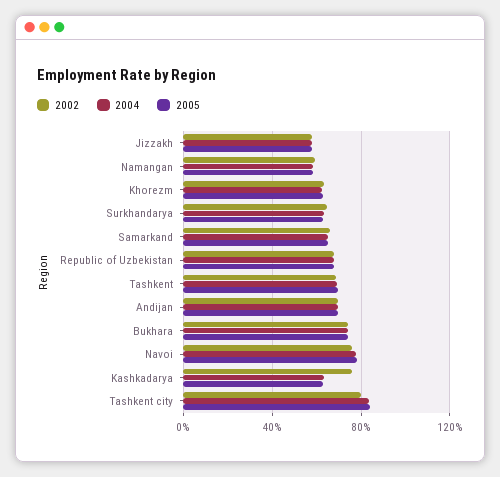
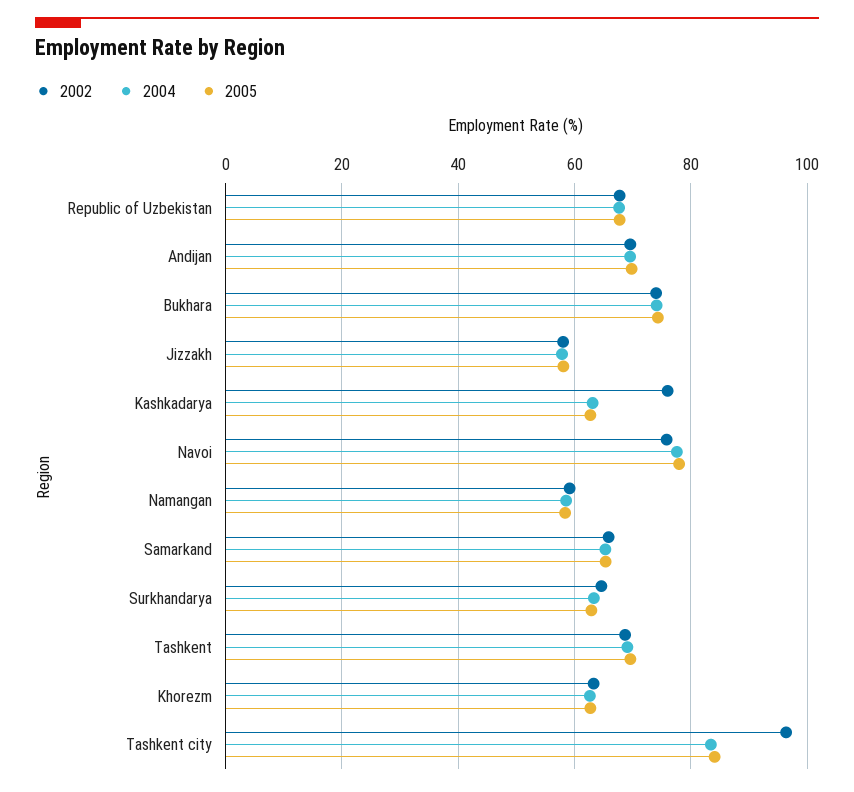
  {
    "2002": {
      "Jizzakh": 58,
      "Namangan": 60,
      "Khorezm": 64,
      "Surkhandarya": 64,
      "Samarkand": 66,
      "Republic of Uzbekistan": 68,
      "Tashkent": 68,
      "Andijan": 70,
      "Bukhara": 74,
      "Navoi": 76,
      "Kashkadarya": 76,
-     "Tashkent city": 80
+     "Tashkent city": 96
    },
    "2004": {
      "Jizzakh": 58,
      "Namangan": 58,
      "Khorezm": 62,
      "Surkhandarya": 64,
      "Samarkand": 66,
      "Republic of Uzbekistan": 68,
      "Tashkent": 70,
      "Andijan": 70,
      "Bukhara": 74,
      "Navoi": 78,
      "Kashkadarya": 64,
      "Tashkent city": 84
    },
    "2005": {
      "Jizzakh": 58,
      "Namangan": 58,
      "Khorezm": 62,
      "Surkhandarya": 62,
      "Samarkand": 66,
      "Republic of Uzbekistan": 68,
      "Tashkent": 70,
      "Andijan": 70,
      "Bukhara": 74,
      "Navoi": 78,
      "Kashkadarya": 62,
      "Tashkent city": 84
    }
  }

